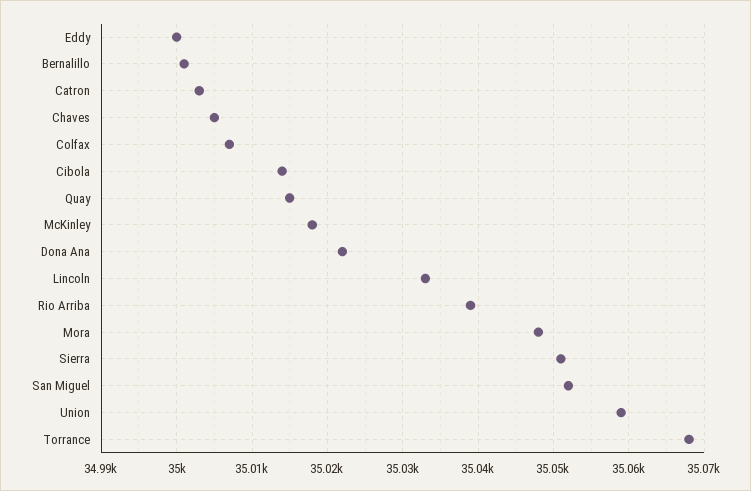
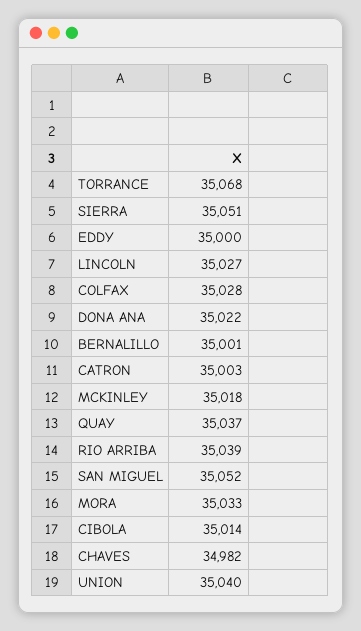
  {
    "Eddy": 35000,
    "Bernalillo": 35001,
    "Catron": 35003,
-   "Chaves": 35005,
+   "Chaves": 34982,
-   "Colfax": 35007,
+   "Colfax": 35028,
    "Cibola": 35014,
-   "Quay": 35015,
+   "Quay": 35037,
    "McKinley": 35018,
    "Dona Ana": 35022,
-   "Lincoln": 35033,
+   "Lincoln": 35027,
    "Rio Arriba": 35039,
-   "Mora": 35048,
+   "Mora": 35033,
    "Sierra": 35051,
    "San Miguel": 35052,
-   "Union": 35059,
+   "Union": 35040,
    "Torrance": 35068
  }

